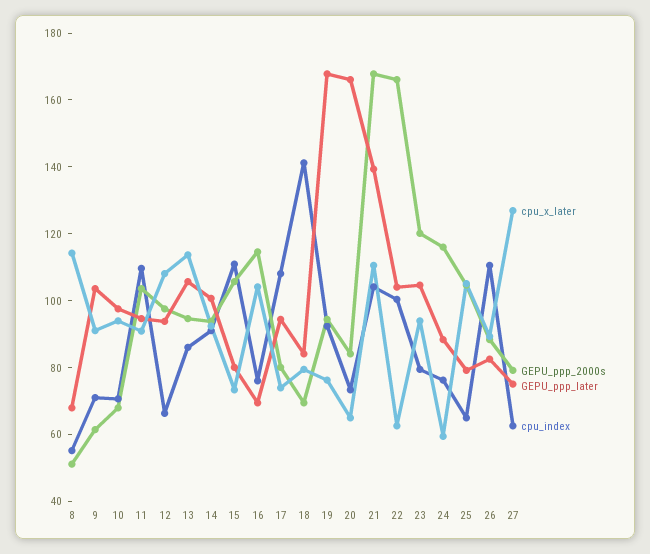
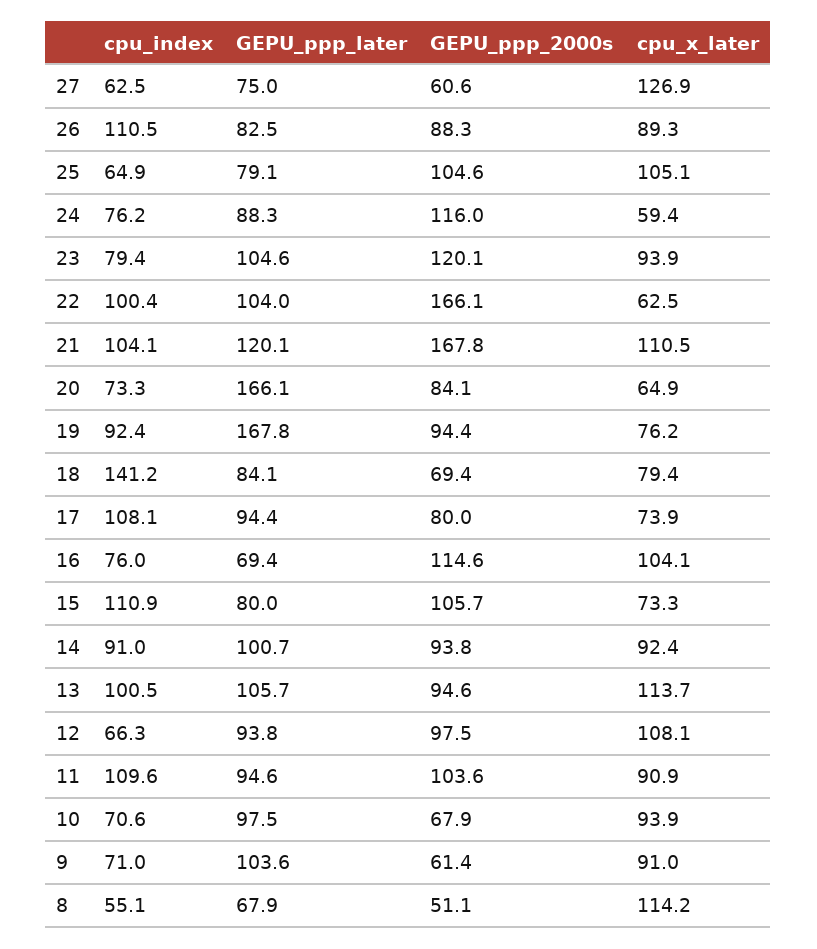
  {
    "cpu_x_later": {
      "8": 114.2,
      "9": 91,
      "10": 93.9,
      "11": 90.9,
      "12": 108.1,
      "13": 113.7,
      "14": 92.4,
      "15": 73.3,
      "16": 104.1,
      "17": 73.9,
      "18": 79.4,
      "19": 76.2,
      "20": 64.9,
      "21": 110.5,
      "22": 62.5,
      "23": 93.9,
      "24": 59.4,
      "25": 105.1,
      "26": 89.3,
      "27": 126.9
    },
    "GEPU_ppp_2000s": {
      "8": 51.1,
      "9": 61.4,
      "10": 67.9,
      "11": 103.6,
      "12": 97.5,
      "13": 94.6,
      "14": 93.8,
      "15": 105.7,
      "16": 114.6,
      "17": 80,
      "18": 69.4,
      "19": 94.4,
      "20": 84.1,
      "21": 167.8,
      "22": 166.1,
      "23": 120.1,
      "24": 116,
      "25": 104.6,
      "26": 88.3,
-     "27": 80
+     "27": 60.6
    },
    "GEPU_ppp_later": {
      "8": 67.9,
      "9": 103.6,
      "10": 97.5,
      "11": 94.6,
      "12": 93.8,
      "13": 105.7,
      "14": 100.7,
      "15": 80,
      "16": 69.4,
      "17": 94.4,
      "18": 84.1,
      "19": 167.8,
      "20": 166.1,
-     "21": 140,
+     "21": 120.1,
      "22": 104,
      "23": 104.6,
      "24": 88.3,
      "25": 79.1,
      "26": 82.5,
      "27": 75
    },
    "cpu_index": {
      "8": 55.1,
      "9": 71,
      "10": 70.6,
      "11": 109.6,
      "12": 66.3,
-     "13": 85,
+     "13": 100.5,
      "14": 91,
      "15": 110.9,
      "16": 76,
      "17": 108.1,
      "18": 141.2,
      "19": 92.4,
      "20": 73.3,
      "21": 104.1,
      "22": 100.4,
      "23": 79.4,
      "24": 76.2,
      "25": 64.9,
      "26": 110.5,
      "27": 62.5
    }
  }

